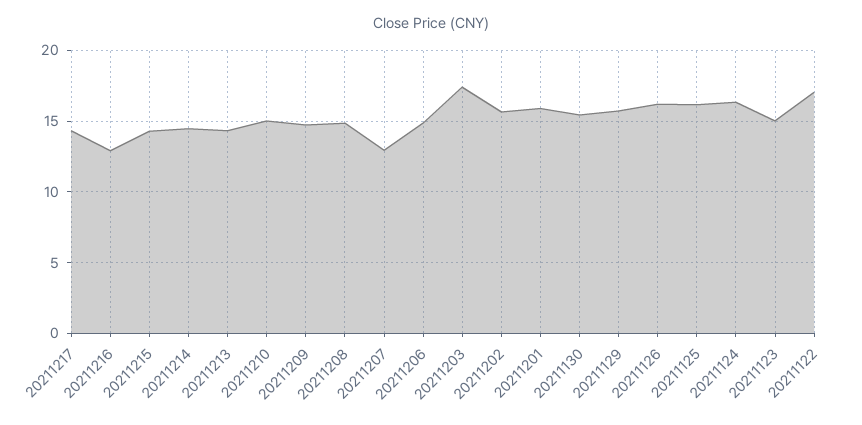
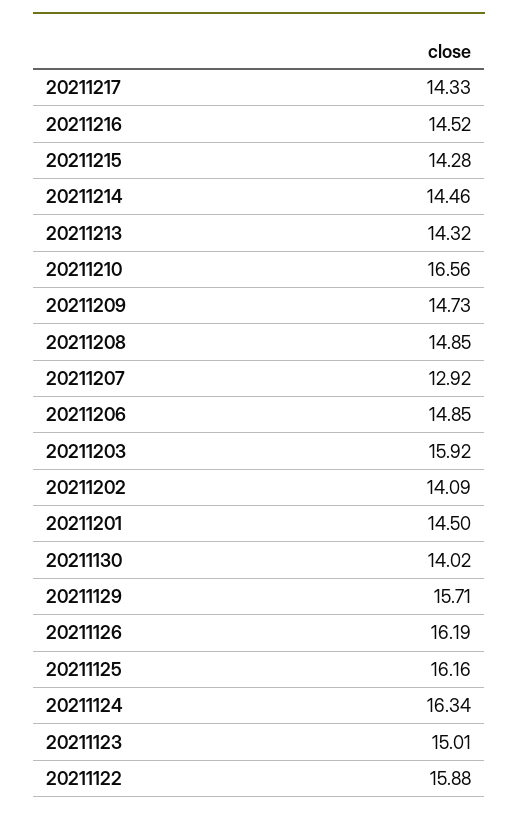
  {
    "20211217": 14.33,
-   "20211216": 13,
+   "20211216": 14.52,
    "20211215": 14.28,
    "20211214": 14.46,
    "20211213": 14.32,
-   "20211210": 15,
+   "20211210": 16.56,
    "20211209": 14.73,
    "20211208": 14.85,
    "20211207": 12.92,
    "20211206": 14.85,
-   "20211203": 17.5,
+   "20211203": 15.92,
-   "20211202": 15.5,
+   "20211202": 14.09,
-   "20211201": 16,
+   "20211201": 14.5,
-   "20211130": 15.5,
+   "20211130": 14.02,
    "20211129": 15.71,
    "20211126": 16.19,
    "20211125": 16.16,
    "20211124": 16.34,
    "20211123": 15.01,
-   "20211122": 17
+   "20211122": 15.88
  }

